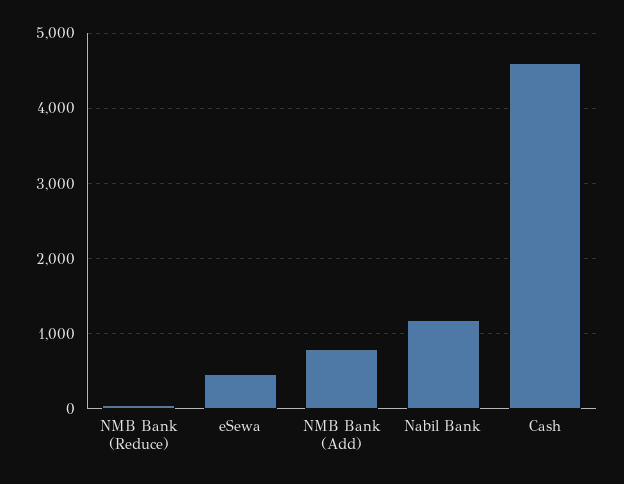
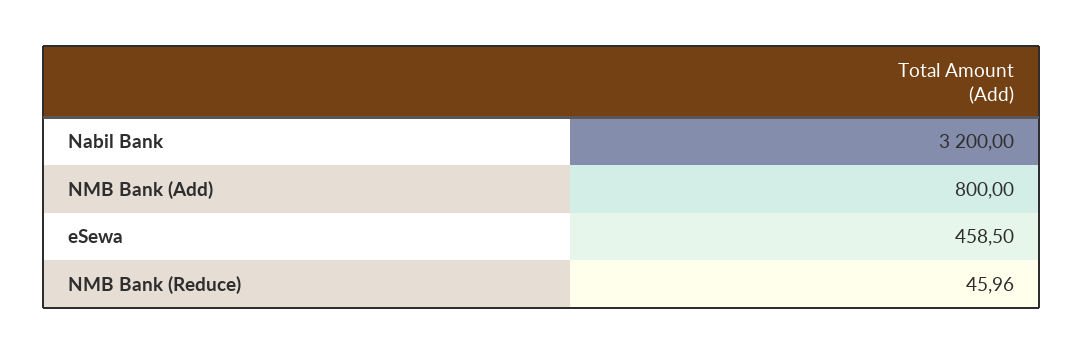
  {
    "NMB Bank (Reduce)": 45.96,
    "eSewa": 458.5,
    "NMB Bank (Add)": 800,
-   "Nabil Bank": 1200,
+   "Nabil Bank": 3200
-   "Cash": 4600
  }

